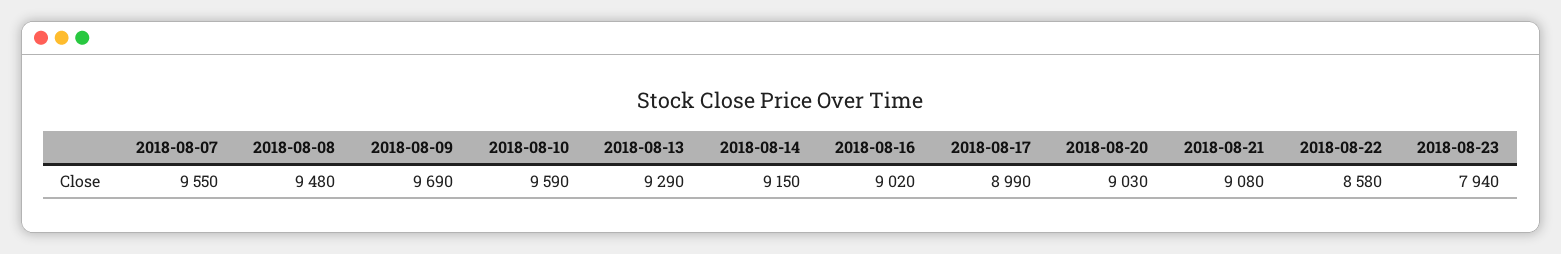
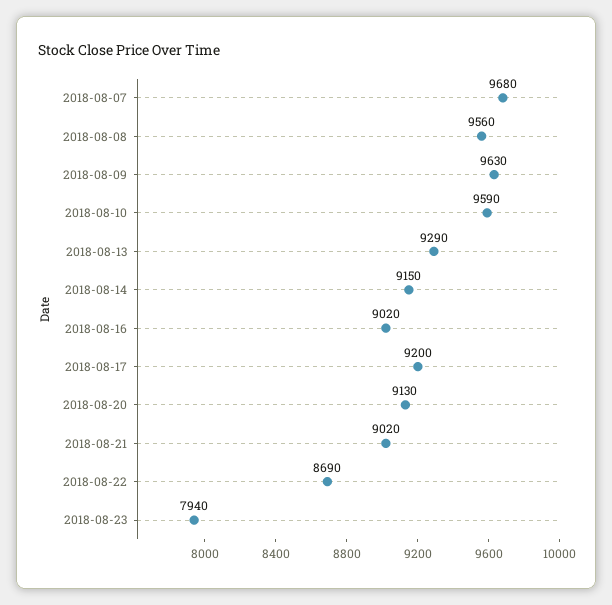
  {
-   "2018-08-07": 9550,
+   "2018-08-07": 9680,
-   "2018-08-08": 9480,
+   "2018-08-08": 9560,
-   "2018-08-09": 9690,
+   "2018-08-09": 9630,
    "2018-08-10": 9590,
    "2018-08-13": 9290,
    "2018-08-14": 9150,
    "2018-08-16": 9020,
-   "2018-08-17": 8990,
+   "2018-08-17": 9200,
-   "2018-08-20": 9030,
+   "2018-08-20": 9130,
-   "2018-08-21": 9080,
+   "2018-08-21": 9020,
-   "2018-08-22": 8580,
+   "2018-08-22": 8690,
    "2018-08-23": 7940
  }

